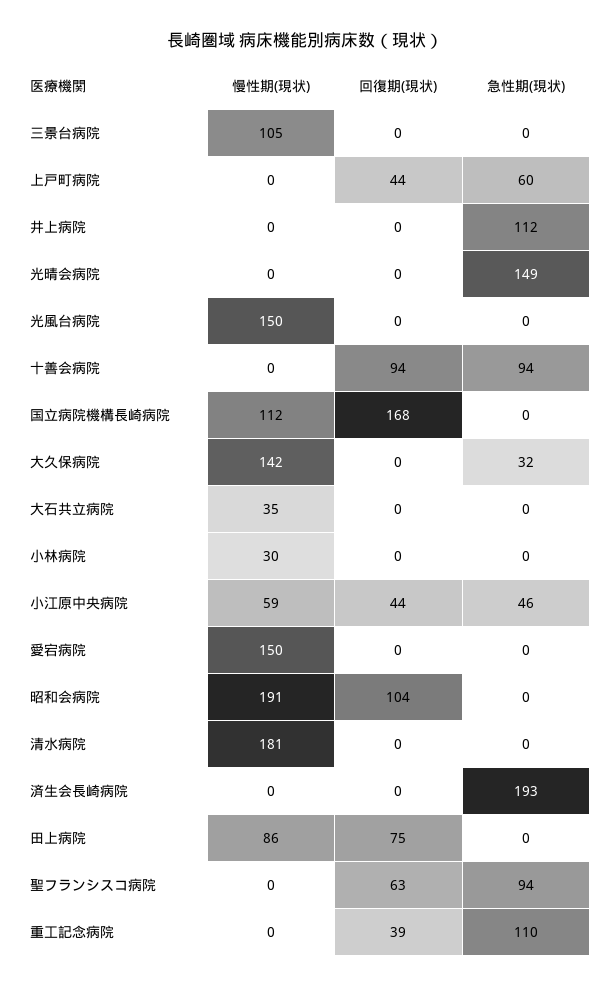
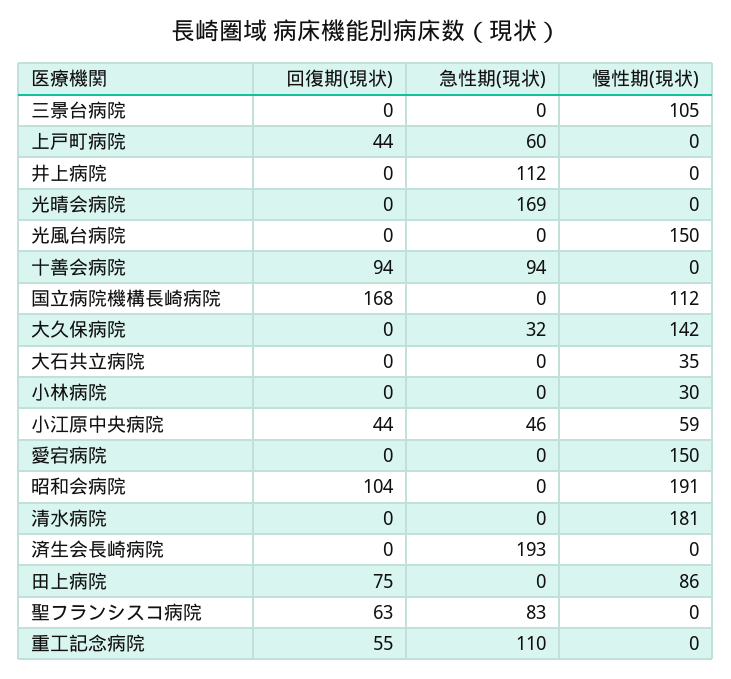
  {
    "慢性期(現状)": {
      "三景台病院": 105,
      "上戸町病院": 0,
      "井上病院": 0,
      "光晴会病院": 0,
      "光風台病院": 150,
      "十善会病院": 0,
      "国立病院機構長崎病院": 112,
      "大久保病院": 142,
      "大石共立病院": 35,
      "小林病院": 30,
      "小江原中央病院": 59,
      "愛宕病院": 150,
      "昭和会病院": 191,
      "清水病院": 181,
      "済生会長崎病院": 0,
      "田上病院": 86,
      "聖フランシスコ病院": 0,
      "重工記念病院": 0
    },
    "回復期(現状)": {
      "三景台病院": 0,
      "上戸町病院": 44,
      "井上病院": 0,
      "光晴会病院": 0,
      "光風台病院": 0,
      "十善会病院": 94,
      "国立病院機構長崎病院": 168,
      "大久保病院": 0,
      "大石共立病院": 0,
      "小林病院": 0,
      "小江原中央病院": 44,
      "愛宕病院": 0,
      "昭和会病院": 104,
      "清水病院": 0,
      "済生会長崎病院": 0,
      "田上病院": 75,
      "聖フランシスコ病院": 63,
-     "重工記念病院": 39
+     "重工記念病院": 55
    },
    "急性期(現状)": {
      "三景台病院": 0,
      "上戸町病院": 60,
      "井上病院": 112,
-     "光晴会病院": 149,
+     "光晴会病院": 169,
      "光風台病院": 0,
      "十善会病院": 94,
      "国立病院機構長崎病院": 0,
      "大久保病院": 32,
      "大石共立病院": 0,
      "小林病院": 0,
      "小江原中央病院": 46,
      "愛宕病院": 0,
      "昭和会病院": 0,
      "清水病院": 0,
      "済生会長崎病院": 193,
      "田上病院": 0,
-     "聖フランシスコ病院": 94,
+     "聖フランシスコ病院": 83,
      "重工記念病院": 110
    }
  }

